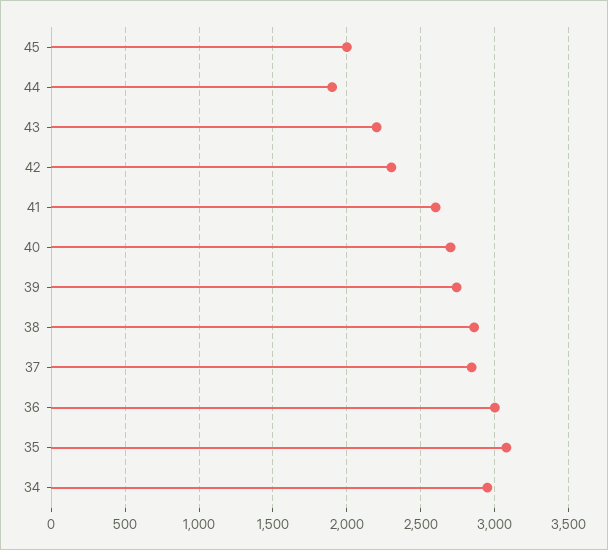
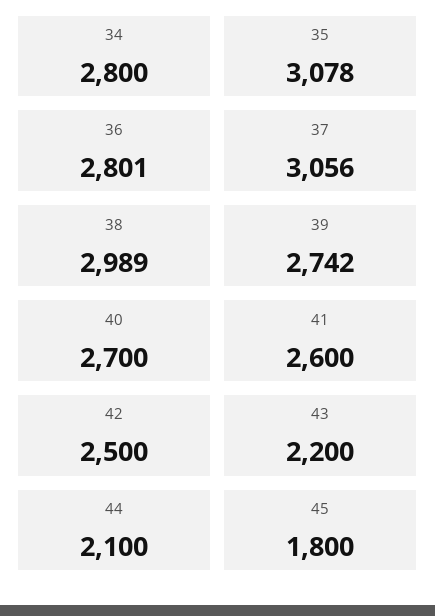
  {
-   "45": 2000,
+   "45": 1800,
-   "44": 1900,
+   "44": 2100,
    "43": 2200,
-   "42": 2300,
+   "42": 2500,
    "41": 2600,
    "40": 2700,
    "39": 2742,
-   "38": 2850,
+   "38": 2989,
-   "37": 2850,
+   "37": 3056,
-   "36": 3000,
+   "36": 2801,
    "35": 3078,
-   "34": 2950
+   "34": 2800
  }

